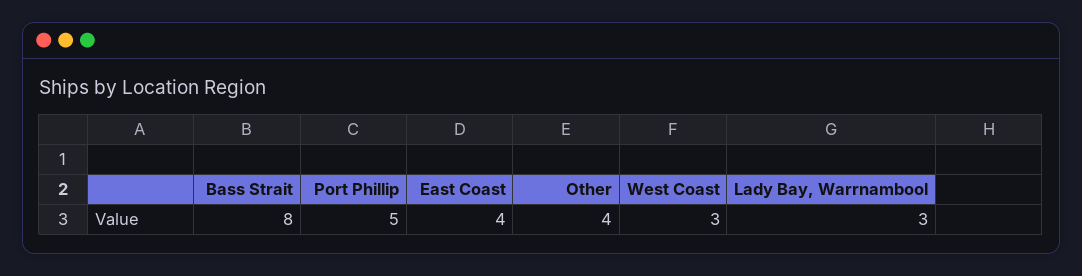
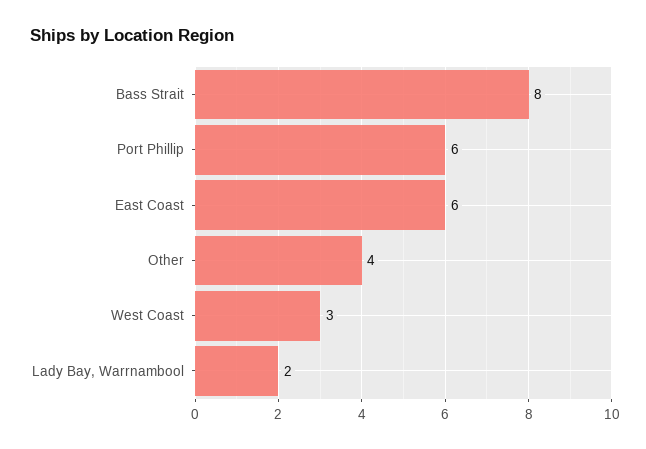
  {
    "Bass Strait": 8,
-   "Port Phillip": 5,
+   "Port Phillip": 6,
-   "East Coast": 4,
+   "East Coast": 6,
    "Other": 4,
    "West Coast": 3,
-   "Lady Bay, Warrnambool": 3
+   "Lady Bay, Warrnambool": 2
  }

